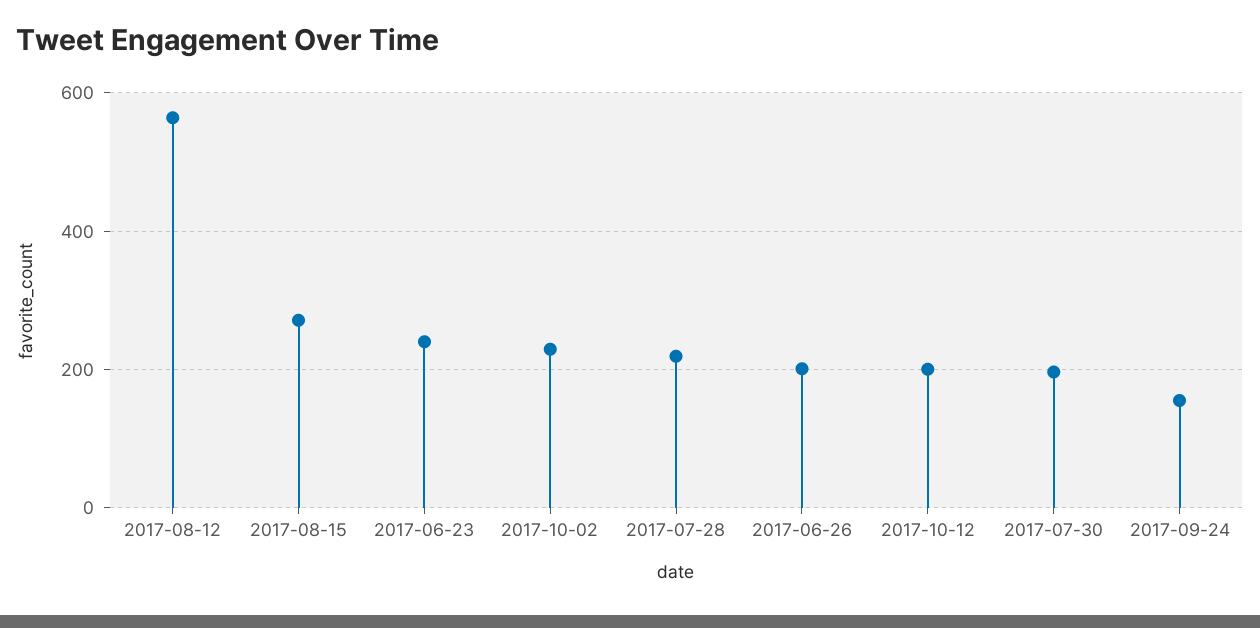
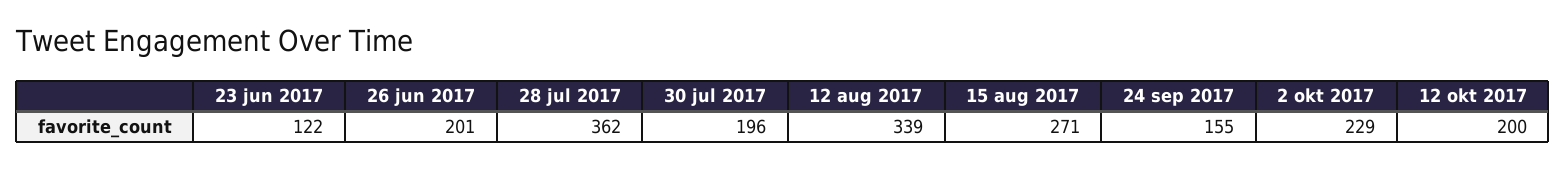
  {
-   "2017-08-12": 560,
+   "2017-08-12": 339,
    "2017-08-15": 271,
-   "2017-06-23": 240,
+   "2017-06-23": 122,
    "2017-10-02": 229,
-   "2017-07-28": 220,
+   "2017-07-28": 362,
    "2017-06-26": 201,
    "2017-10-12": 200,
    "2017-07-30": 196,
    "2017-09-24": 155
  }

